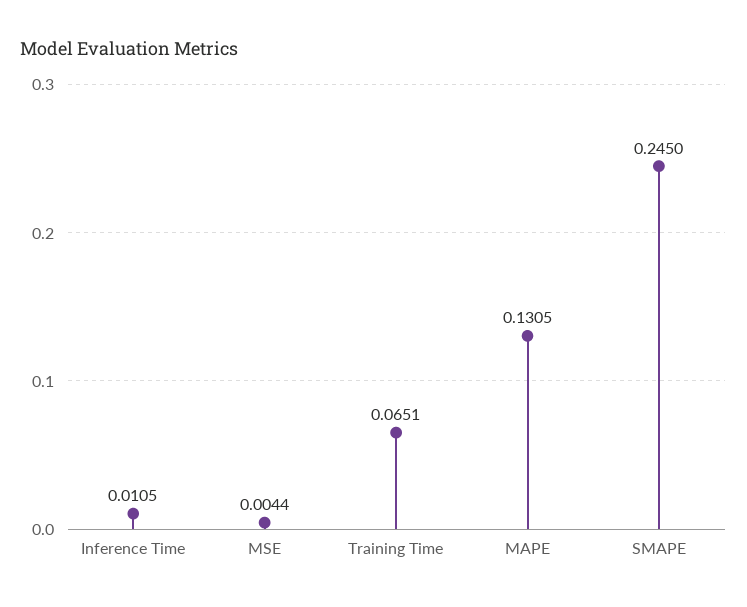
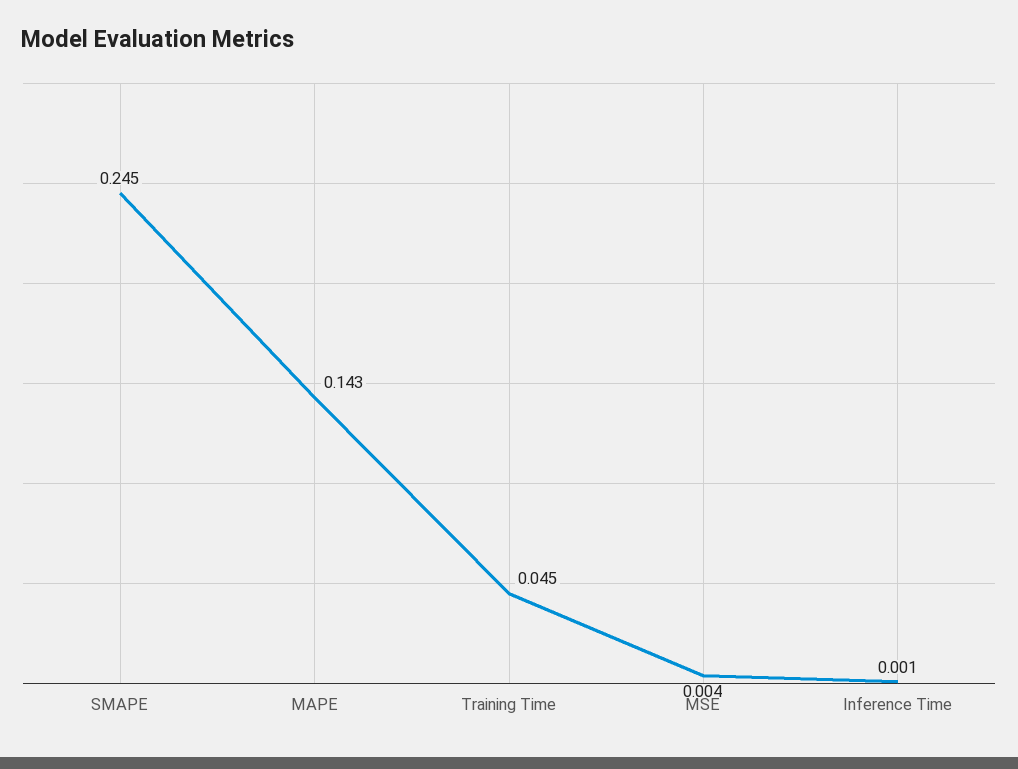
  {
-   "Inference Time": 0.0105,
+   "Inference Time": 0.001,
    "MSE": 0.0044,
-   "Training Time": 0.0651,
+   "Training Time": 0.045,
-   "MAPE": 0.1305,
+   "MAPE": 0.143,
    "SMAPE": 0.245
  }

